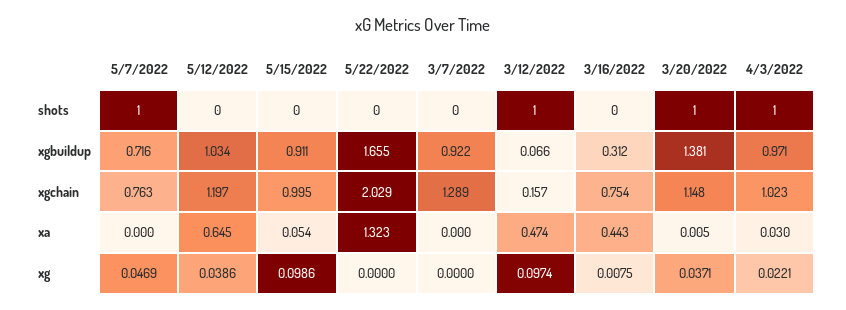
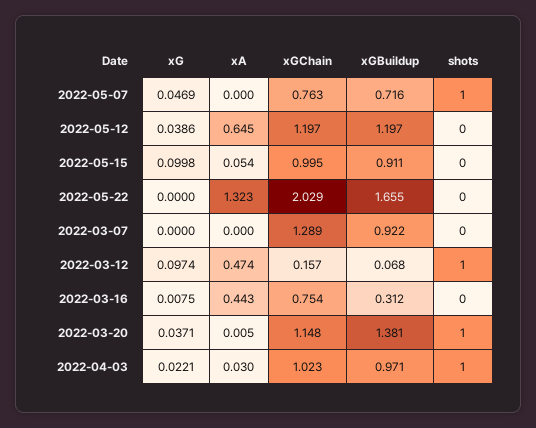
  {
    "5/7/2022": {
      "shots": 1,
      "xgbuildup": 0.716,
      "xgchain": 0.763,
      "xa": 0,
      "xg": 0.0469
    },
    "5/12/2022": {
      "shots": 0,
-     "xgbuildup": 1.034,
+     "xgbuildup": 1.197,
      "xgchain": 1.197,
      "xa": 0.645,
      "xg": 0.0386
    },
    "5/15/2022": {
      "shots": 0,
      "xgbuildup": 0.911,
      "xgchain": 0.995,
      "xa": 0.054,
-     "xg": 0.0986
+     "xg": 0.0998
    },
    "5/22/2022": {
      "shots": 0,
      "xgbuildup": 1.655,
      "xgchain": 2.029,
      "xa": 1.323,
      "xg": 0
    },
    "3/7/2022": {
      "shots": 0,
      "xgbuildup": 0.922,
      "xgchain": 1.289,
      "xa": 0,
      "xg": 0
    },
    "3/12/2022": {
      "shots": 1,
-     "xgbuildup": 0.066,
+     "xgbuildup": 0.068,
      "xgchain": 0.157,
      "xa": 0.474,
      "xg": 0.0974
    },
    "3/16/2022": {
      "shots": 0,
      "xgbuildup": 0.312,
      "xgchain": 0.754,
      "xa": 0.443,
      "xg": 0.0075
    },
    "3/20/2022": {
      "shots": 1,
      "xgbuildup": 1.381,
      "xgchain": 1.148,
      "xa": 0.005,
      "xg": 0.0371
    },
    "4/3/2022": {
      "shots": 1,
      "xgbuildup": 0.971,
      "xgchain": 1.023,
      "xa": 0.03,
      "xg": 0.0221
    }
  }

